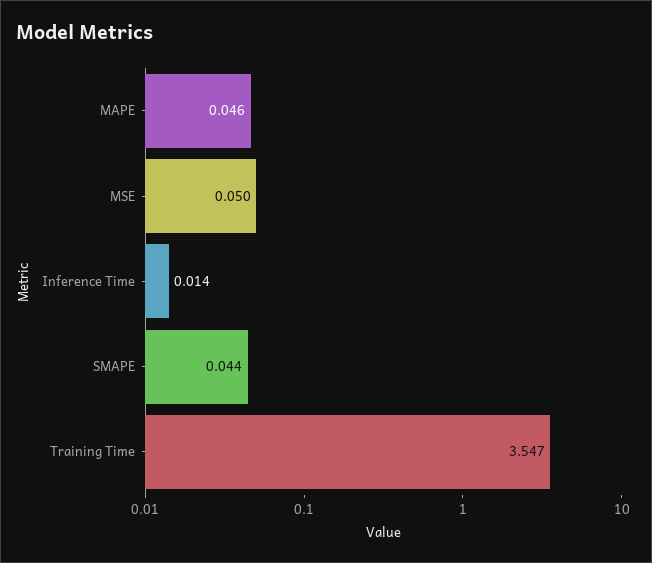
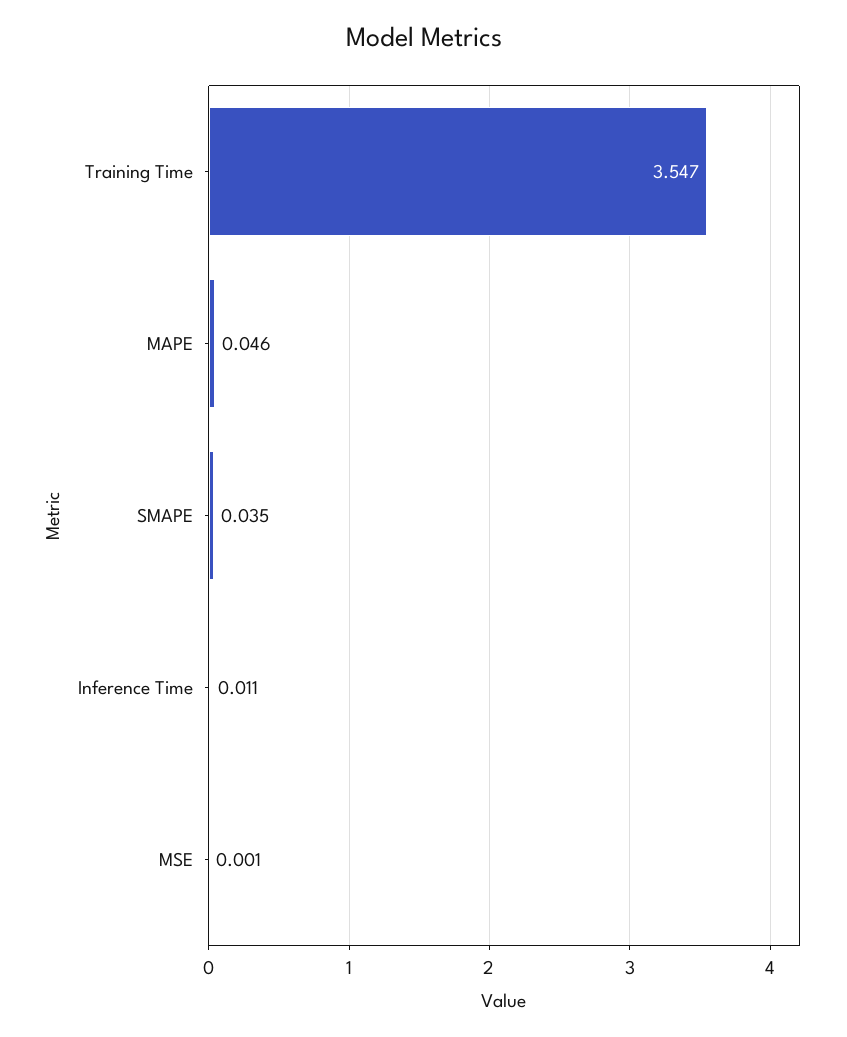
  {
    "MAPE": 0.046,
-   "MSE": 0.05,
+   "MSE": 0.001,
-   "Inference Time": 0.014,
+   "Inference Time": 0.011,
-   "SMAPE": 0.044,
+   "SMAPE": 0.035,
    "Training Time": 3.547
  }

